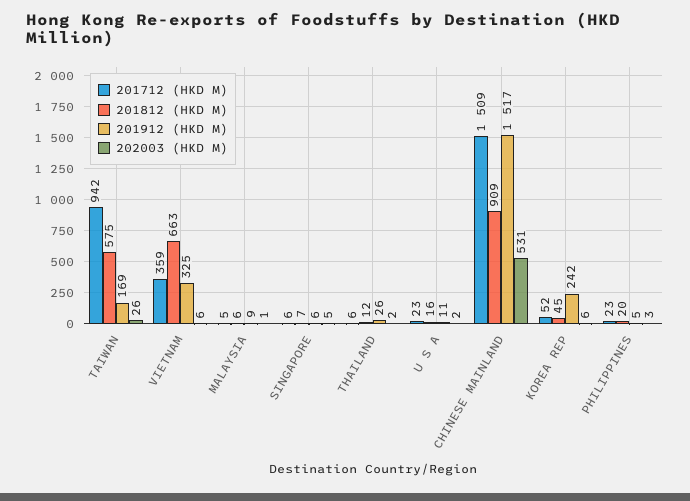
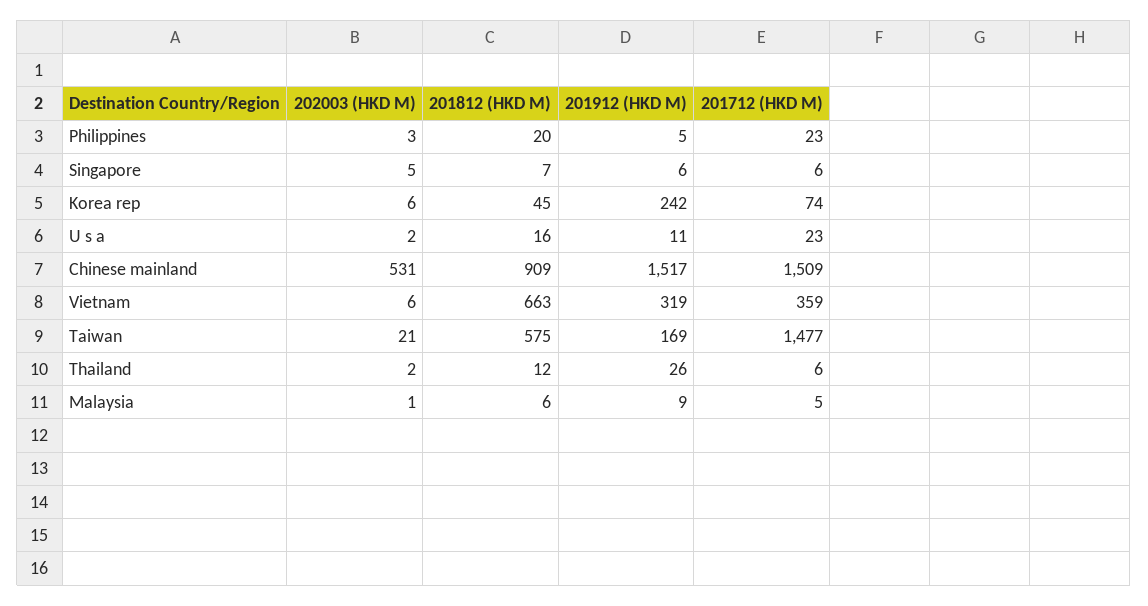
  {
    "201712 (HKD M)": {
-     "TAIWAN": 942,
+     "TAIWAN": 1477,
      "VIETNAM": 359,
      "MALAYSIA": 5,
      "SINGAPORE": 6,
      "THAILAND": 6,
      "U S A": 23,
      "CHINESE MAINLAND": 1509,
-     "KOREA REP": 52,
+     "KOREA REP": 74,
      "PHILIPPINES": 23
    },
    "201812 (HKD M)": {
      "TAIWAN": 575,
      "VIETNAM": 663,
      "MALAYSIA": 6,
      "SINGAPORE": 7,
      "THAILAND": 12,
      "U S A": 16,
      "CHINESE MAINLAND": 909,
      "KOREA REP": 45,
      "PHILIPPINES": 20
    },
    "201912 (HKD M)": {
      "TAIWAN": 169,
-     "VIETNAM": 325,
+     "VIETNAM": 319,
      "MALAYSIA": 9,
      "SINGAPORE": 6,
      "THAILAND": 26,
      "U S A": 11,
      "CHINESE MAINLAND": 1517,
      "KOREA REP": 242,
      "PHILIPPINES": 5
    },
    "202003 (HKD M)": {
-     "TAIWAN": 26,
+     "TAIWAN": 21,
      "VIETNAM": 6,
      "MALAYSIA": 1,
      "SINGAPORE": 5,
      "THAILAND": 2,
      "U S A": 2,
      "CHINESE MAINLAND": 531,
      "KOREA REP": 6,
      "PHILIPPINES": 3
    }
  }

